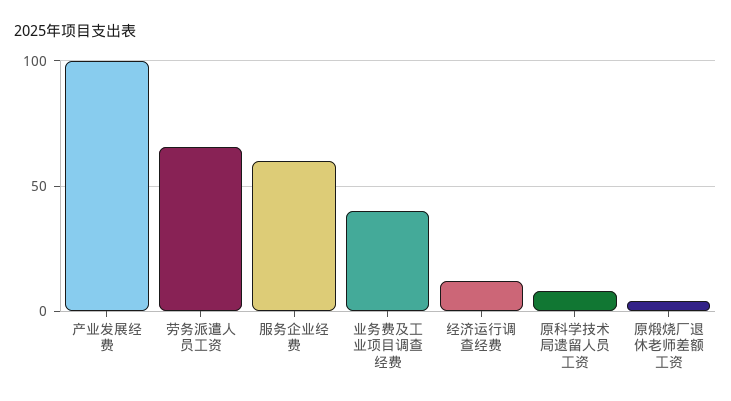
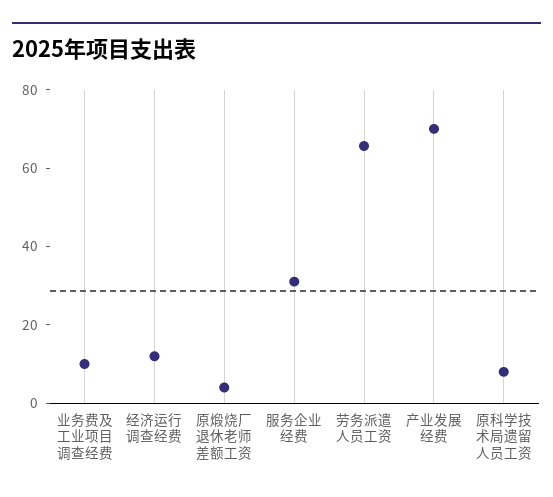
  {
-   "产业发展经费": 100,
+   "产业发展经费": 70,
    "劳务派遣人员工资": 65,
-   "服务企业经费": 60,
+   "服务企业经费": 30,
-   "业务费及工业项目调查经费": 40,
+   "业务费及工业项目调查经费": 10,
    "经济运行调查经费": 10,
    "原科学技术局遗留人员工资": 10,
    "原煅烧厂退休老师差额工资": 5
  }

